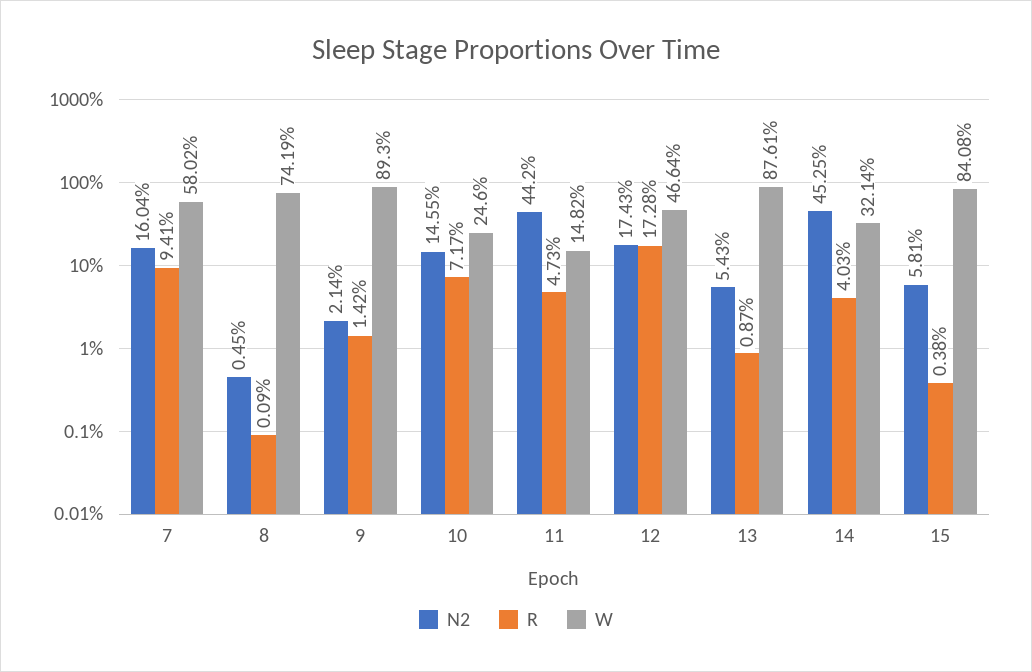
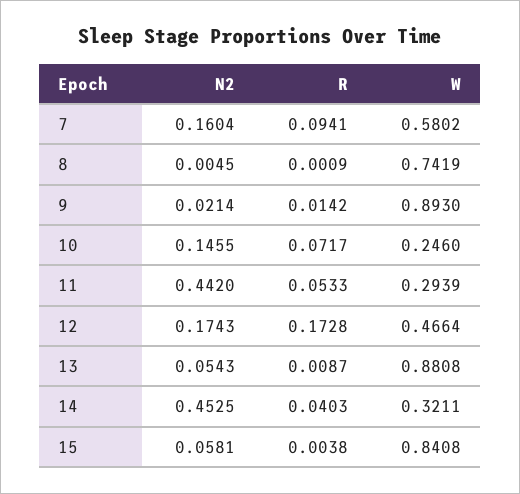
  {
    "N2": {
      "7": 0.1604,
      "8": 0.0045,
      "9": 0.0214,
      "10": 0.1455,
      "11": 0.442,
      "12": 0.1743,
      "13": 0.0543,
      "14": 0.4525,
      "15": 0.0581
    },
    "R": {
      "7": 0.0941,
      "8": 0.0009,
      "9": 0.0142,
      "10": 0.0717,
-     "11": 0.0473,
+     "11": 0.0533,
      "12": 0.1728,
      "13": 0.0087,
      "14": 0.0403,
      "15": 0.0038
    },
    "W": {
      "7": 0.5802,
      "8": 0.7419,
      "9": 0.893,
      "10": 0.246,
-     "11": 0.1482,
+     "11": 0.2939,
      "12": 0.4664,
-     "13": 0.8761,
+     "13": 0.8808,
-     "14": 0.3214,
+     "14": 0.3211,
      "15": 0.8408
    }
  }

